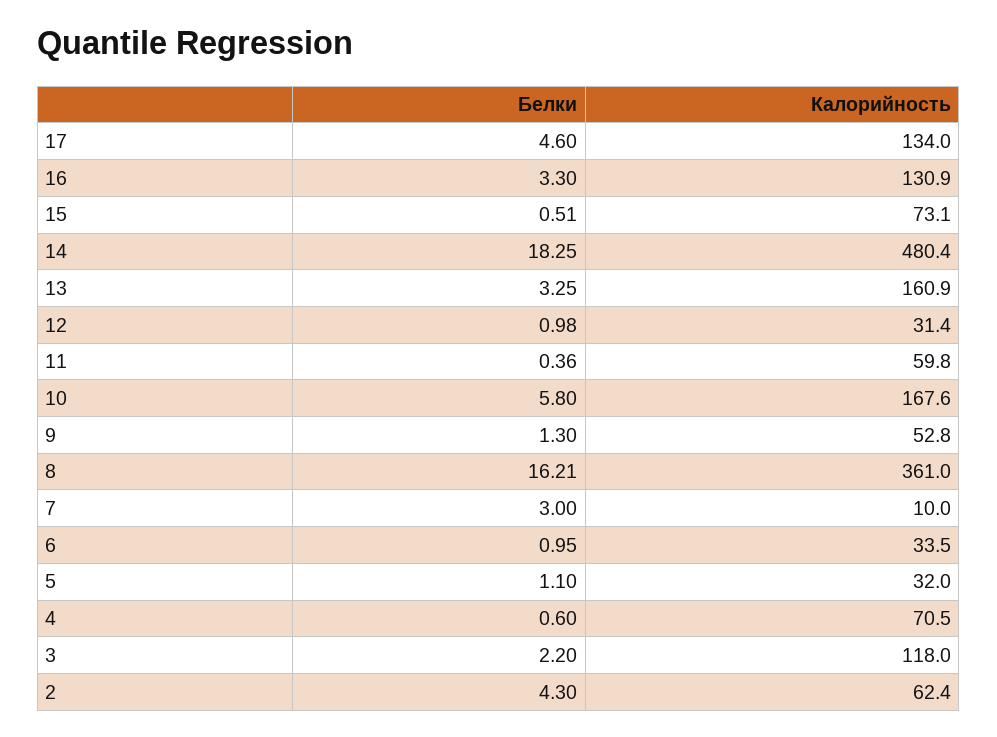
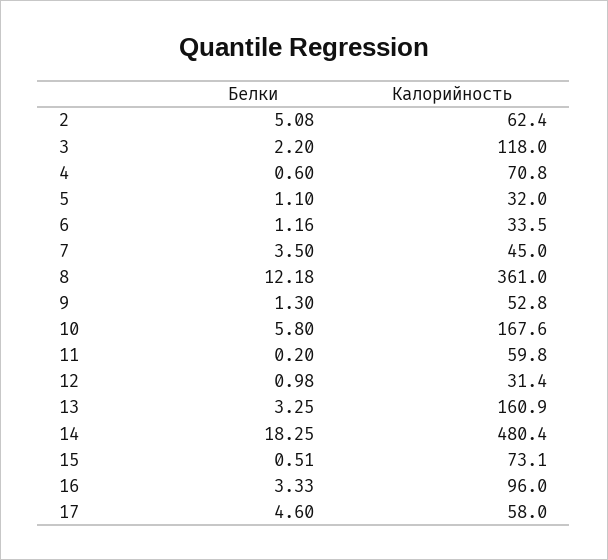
  {
    "Белки": {
      "17": 4.6,
-     "16": 3.3,
+     "16": 3.33,
      "15": 0.51,
      "14": 18.25,
      "13": 3.25,
      "12": 0.98,
-     "11": 0.36,
+     "11": 0.2,
      "10": 5.8,
      "9": 1.3,
-     "8": 16.21,
+     "8": 12.18,
-     "7": 3,
+     "7": 3.5,
-     "6": 0.95,
+     "6": 1.16,
      "5": 1.1,
      "4": 0.6,
      "3": 2.2,
-     "2": 4.3
+     "2": 5.08
    },
    "Калорийность": {
-     "17": 134,
+     "17": 58,
-     "16": 130.9,
+     "16": 96,
      "15": 73.1,
      "14": 480.4,
      "13": 160.9,
      "12": 31.4,
      "11": 59.8,
      "10": 167.6,
      "9": 52.8,
      "8": 361,
-     "7": 10,
+     "7": 45,
      "6": 33.5,
      "5": 32,
-     "4": 70.5,
+     "4": 70.8,
      "3": 118,
      "2": 62.4
    }
  }

